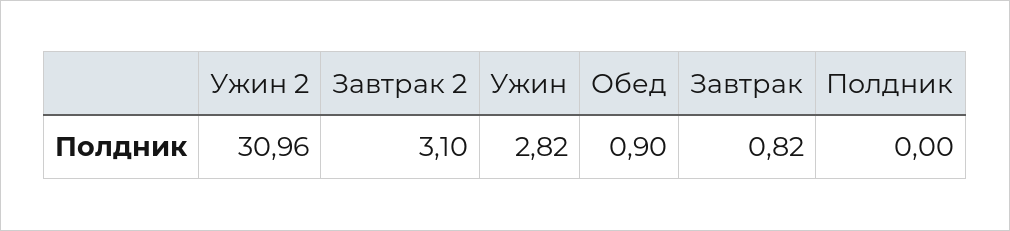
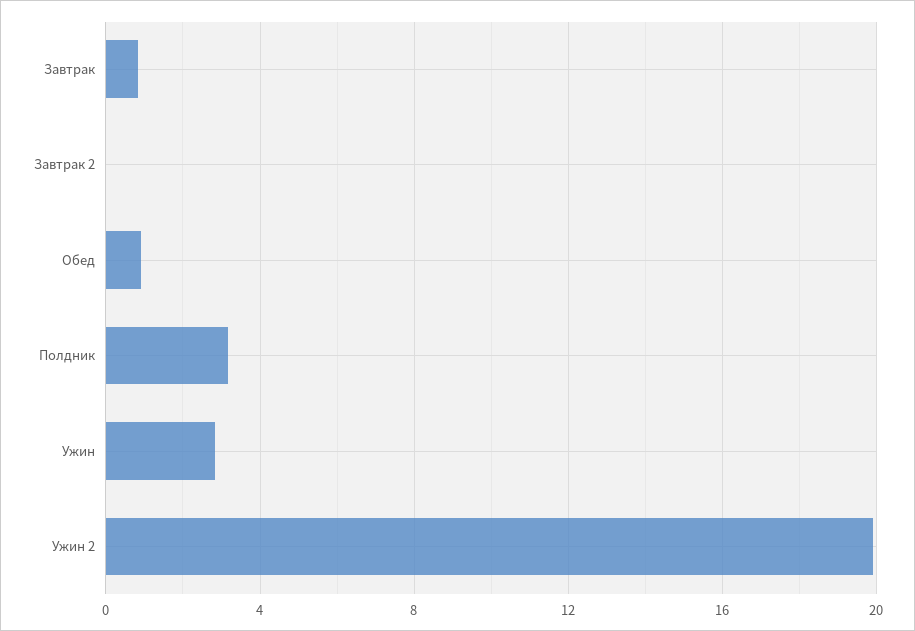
  {
-   "Ужин 2": 30.96,
+   "Ужин 2": 20,
-   "Завтрак 2": 3.1,
+   "Завтрак 2": 0,
    "Ужин": 2.82,
    "Обед": 0.9,
    "Завтрак": 0.82,
-   "Полдник": 0
+   "Полдник": 3
  }

